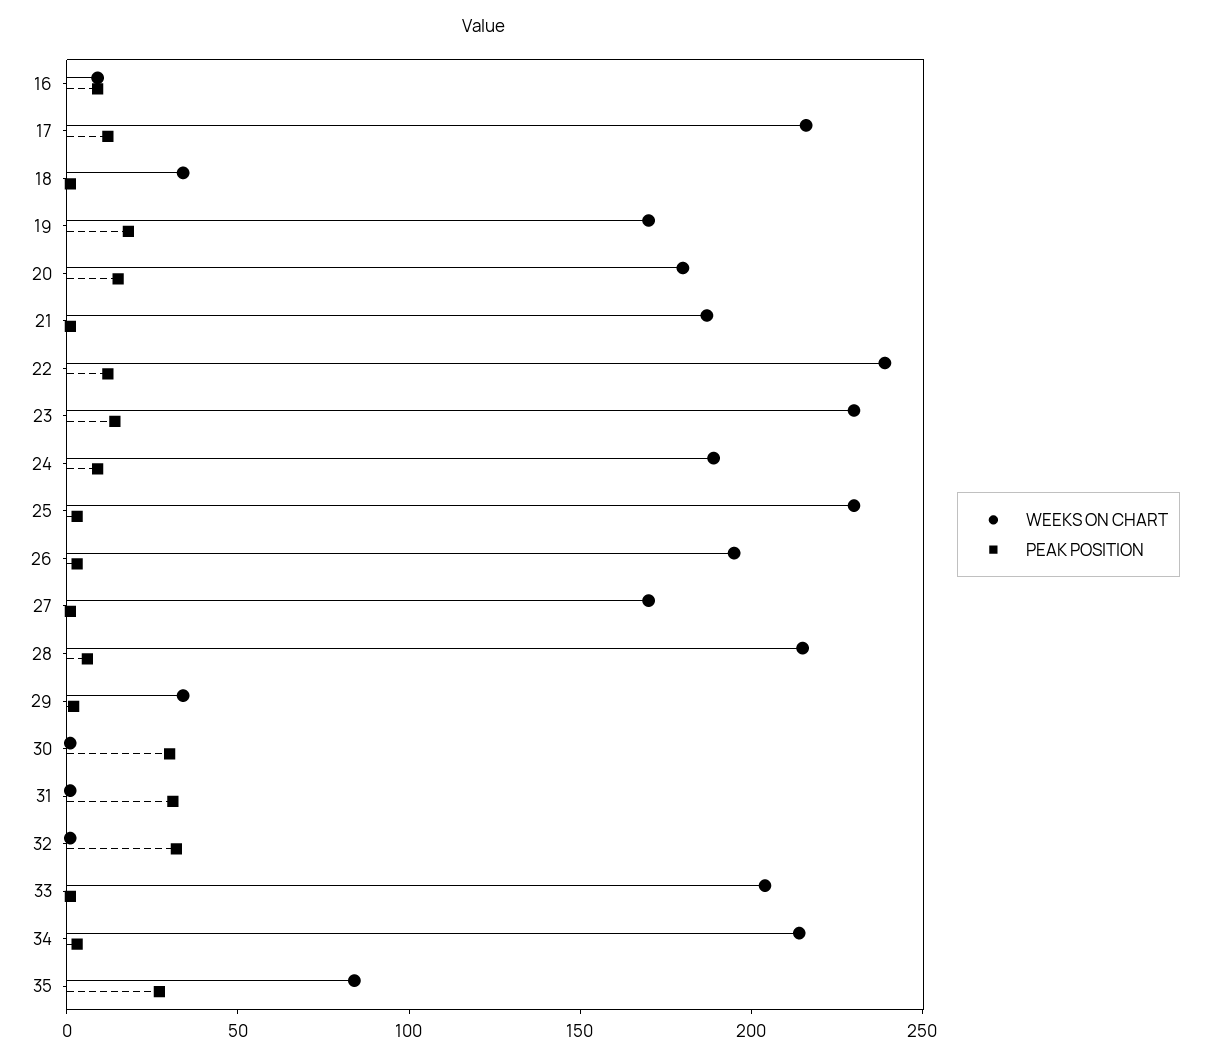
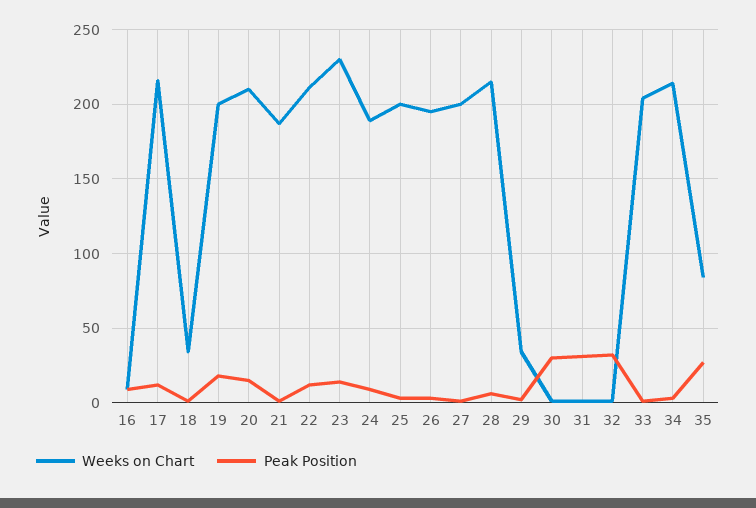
  {
    "WEEKS ON CHART": {
      "16": 10,
      "17": 215,
      "18": 35,
-     "19": 170,
+     "19": 200,
-     "20": 180,
+     "20": 210,
      "21": 185,
-     "22": 240,
+     "22": 210,
      "23": 230,
      "24": 190,
-     "25": 230,
+     "25": 200,
      "26": 195,
-     "27": 170,
+     "27": 200,
      "28": 215,
      "29": 35,
      "30": 0,
      "31": 0,
      "32": 0,
      "33": 205,
      "34": 215,
      "35": 85
    },
    "PEAK POSITION": {
      "16": 10,
      "17": 10,
      "18": 0,
      "19": 20,
      "20": 15,
      "21": 0,
      "22": 10,
      "23": 15,
      "24": 10,
      "25": 5,
      "26": 5,
      "27": 0,
      "28": 5,
      "29": 0,
      "30": 30,
      "31": 30,
      "32": 30,
      "33": 0,
      "34": 5,
      "35": 25
    }
  }

